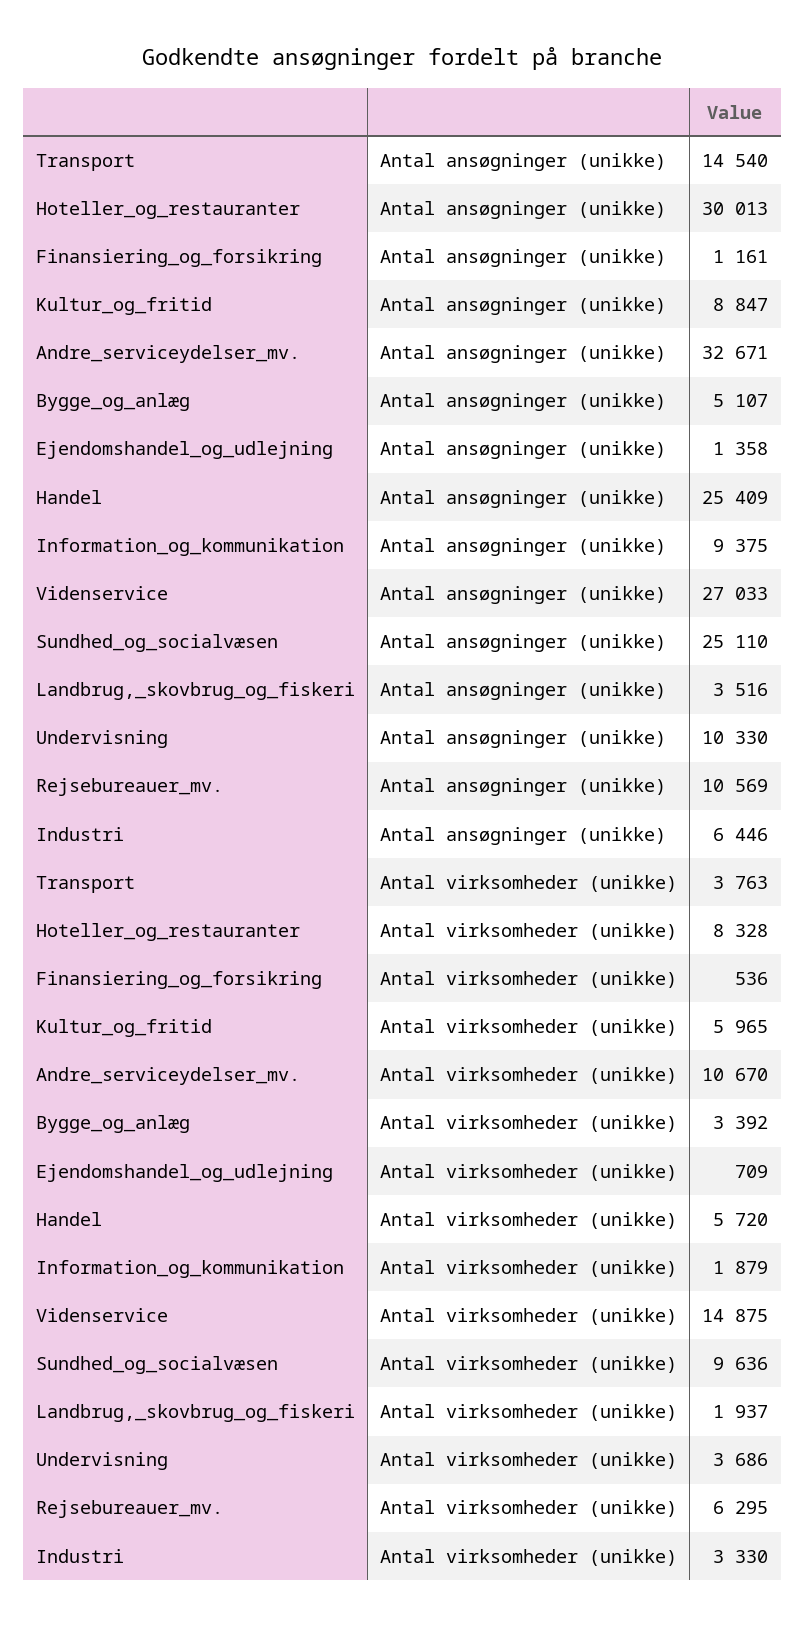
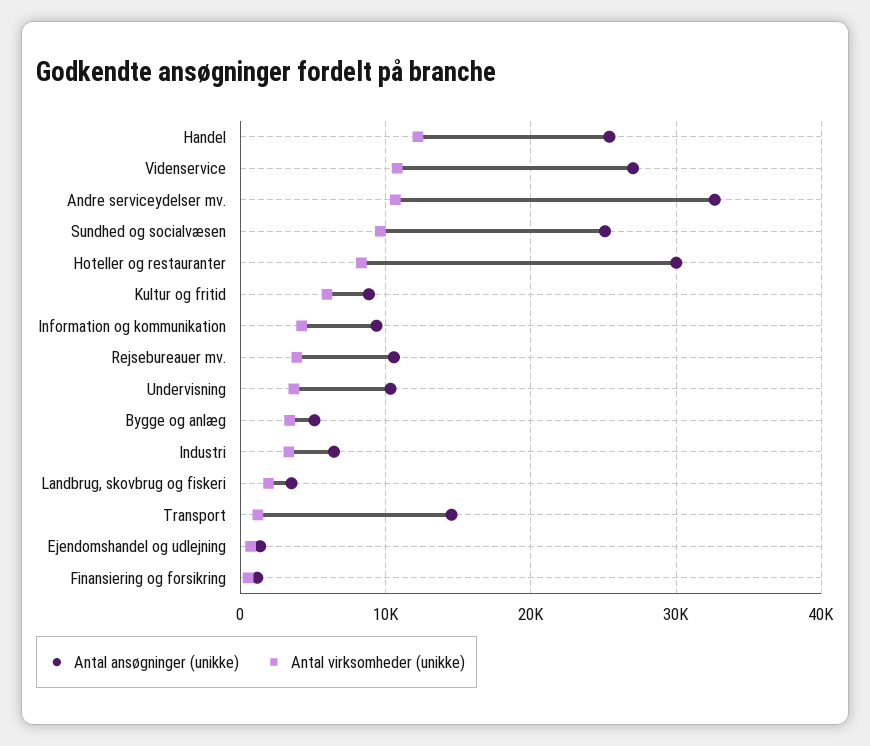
  {
    "Antal ansøgninger (unikke)": {
      "Transport": 14540,
      "Hoteller_og_restauranter": 30013,
      "Finansiering_og_forsikring": 1161,
      "Kultur_og_fritid": 8847,
      "Andre_serviceydelser_mv.": 32671,
      "Bygge_og_anlæg": 5107,
      "Ejendomshandel_og_udlejning": 1358,
      "Handel": 25409,
      "Information_og_kommunikation": 9375,
      "Videnservice": 27033,
      "Sundhed_og_socialvæsen": 25110,
      "Landbrug,_skovbrug_og_fiskeri": 3516,
      "Undervisning": 10330,
      "Rejsebureauer_mv.": 10569,
      "Industri": 6446
    },
    "Antal virksomheder (unikke)": {
-     "Transport": 3763,
+     "Transport": 1000,
      "Hoteller_og_restauranter": 8328,
      "Finansiering_og_forsikring": 536,
      "Kultur_og_fritid": 5965,
      "Andre_serviceydelser_mv.": 10670,
      "Bygge_og_anlæg": 3392,
      "Ejendomshandel_og_udlejning": 709,
-     "Handel": 5720,
+     "Handel": 12000,
-     "Information_og_kommunikation": 1879,
+     "Information_og_kommunikation": 4000,
-     "Videnservice": 14875,
+     "Videnservice": 11000,
      "Sundhed_og_socialvæsen": 9636,
      "Landbrug,_skovbrug_og_fiskeri": 1937,
      "Undervisning": 3686,
-     "Rejsebureauer_mv.": 6295,
+     "Rejsebureauer_mv.": 4000,
      "Industri": 3330
    }
  }

